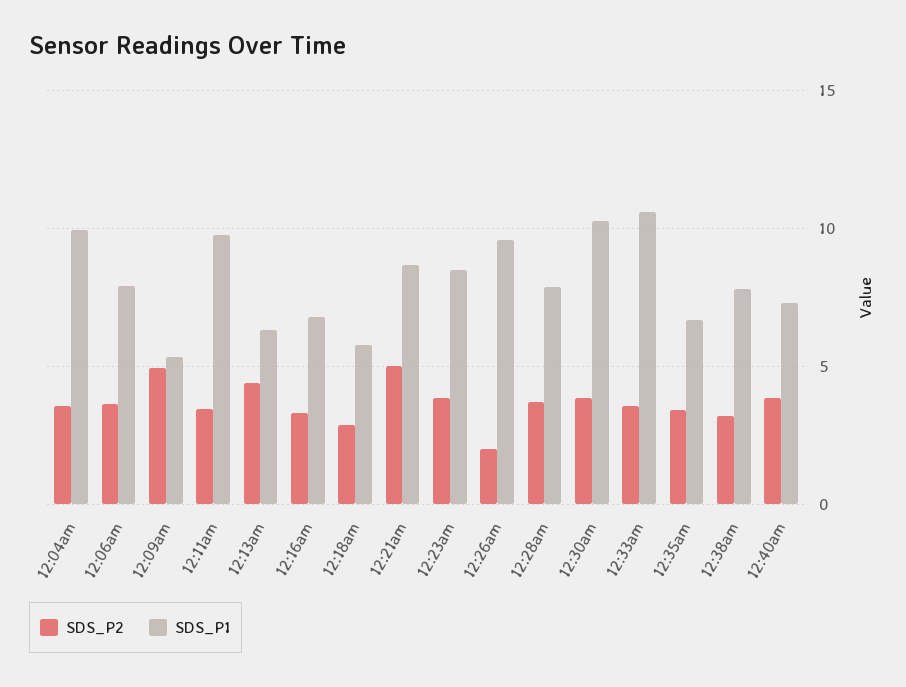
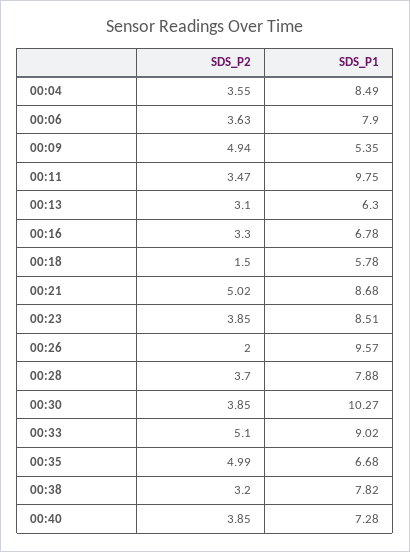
  {
    "SDS_P2": {
      "12:04am": 3.55,
      "12:06am": 3.63,
      "12:09am": 4.94,
      "12:11am": 3.47,
-     "12:13am": 4.5,
+     "12:13am": 3.1,
      "12:16am": 3.3,
-     "12:18am": 3,
+     "12:18am": 1.5,
      "12:21am": 5.02,
      "12:23am": 3.85,
      "12:26am": 2,
      "12:28am": 3.7,
      "12:30am": 3.85,
-     "12:33am": 3.5,
+     "12:33am": 5.1,
-     "12:35am": 3.5,
+     "12:35am": 4.99,
      "12:38am": 3.2,
      "12:40am": 3.85
    },
    "SDS_P1": {
-     "12:04am": 10,
+     "12:04am": 8.49,
      "12:06am": 7.9,
      "12:09am": 5.35,
      "12:11am": 9.75,
      "12:13am": 6.3,
      "12:16am": 6.78,
      "12:18am": 5.78,
      "12:21am": 8.68,
      "12:23am": 8.51,
      "12:26am": 9.57,
      "12:28am": 7.88,
      "12:30am": 10.27,
-     "12:33am": 10.5,
+     "12:33am": 9.02,
      "12:35am": 6.68,
      "12:38am": 7.82,
      "12:40am": 7.28
    }
  }

